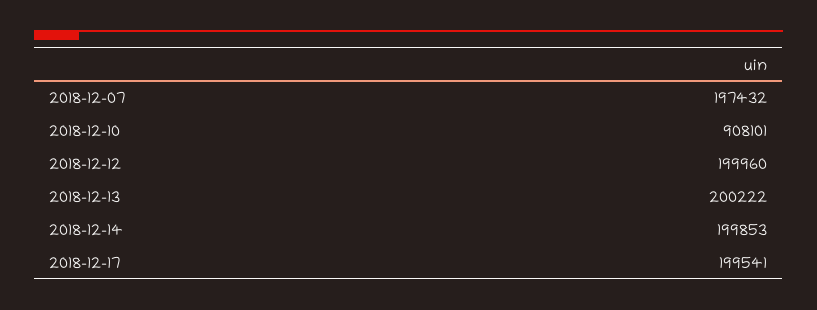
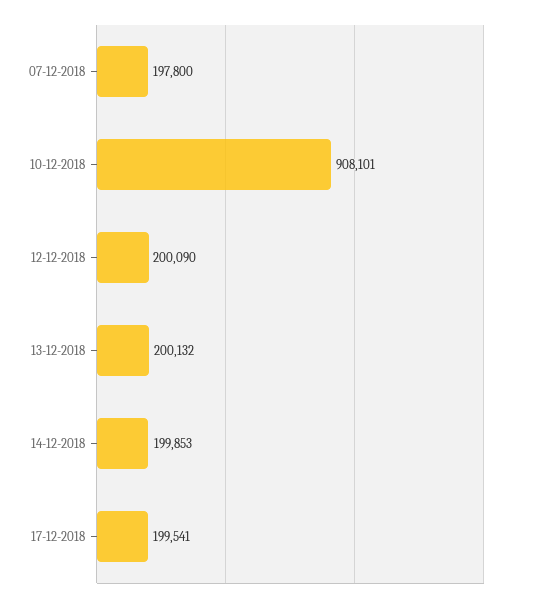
  {
-   "2018-12-07": 197432,
+   "2018-12-07": 197800,
    "2018-12-10": 908101,
-   "2018-12-12": 199960,
+   "2018-12-12": 200090,
-   "2018-12-13": 200222,
+   "2018-12-13": 200132,
    "2018-12-14": 199853,
    "2018-12-17": 199541
  }

